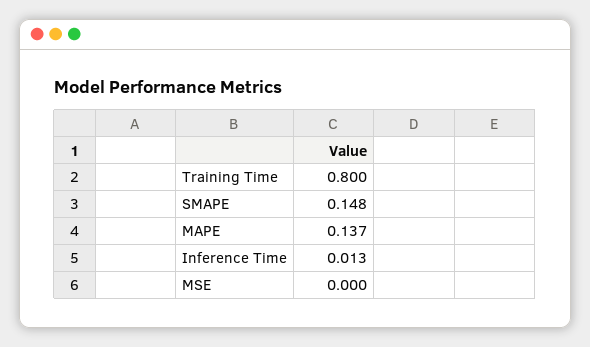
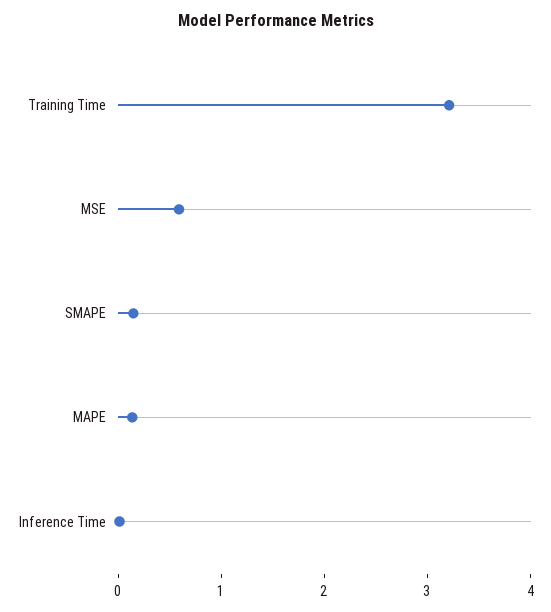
  {
-   "Training Time": 0.8,
+   "Training Time": 3.2,
    "SMAPE": 0.148,
    "MAPE": 0.137,
    "Inference Time": 0.013,
-   "MSE": 0
+   "MSE": 0.6
  }

